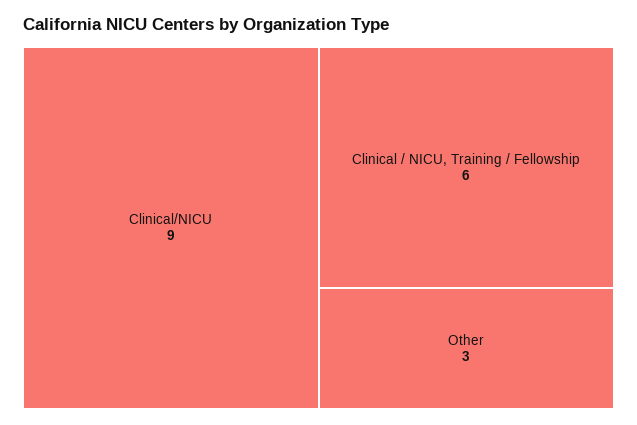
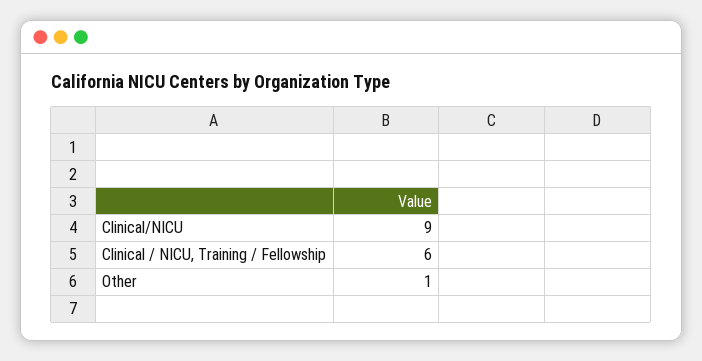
  {
    "Clinical/NICU": 9,
    "Clinical / NICU, Training / Fellowship": 6,
-   "Other": 3
+   "Other": 1
  }

